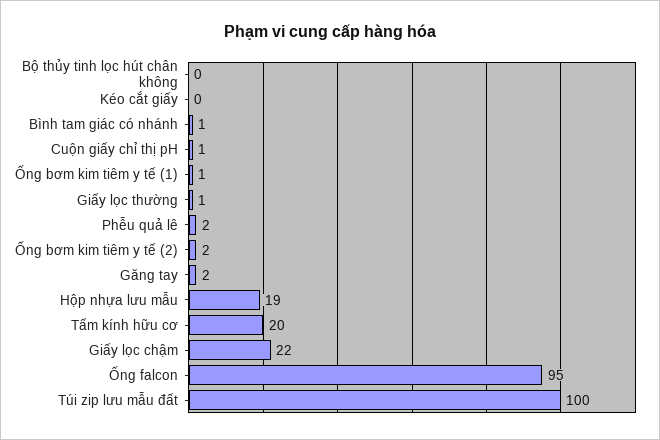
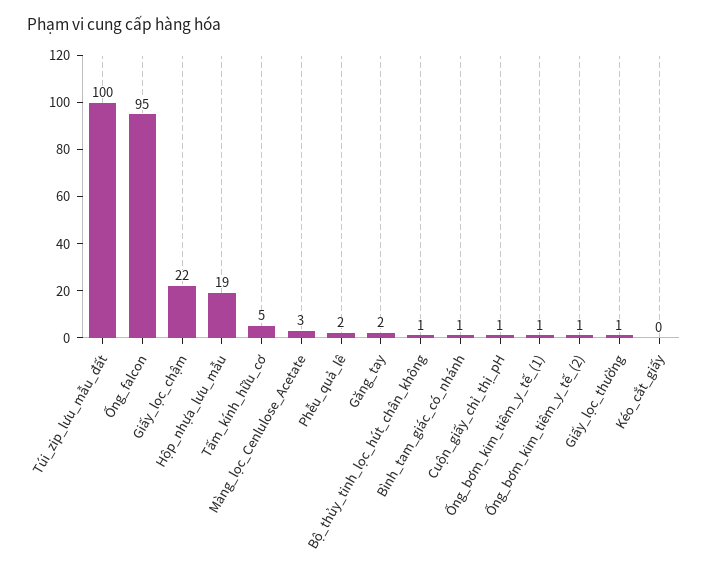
  {
-   "Bộ thủy tinh lọc hút chân không": 0,
+   "Bộ thủy tinh lọc hút chân không": 1,
    "Kéo cắt giấy": 0,
    "Bình tam giác có nhánh": 1,
    "Cuộn giấy chỉ thị pH": 1,
    "Ống bơm kim tiêm y tế (1)": 1,
    "Giấy lọc thường": 1,
    "Phễu quả lê": 2,
-   "Ống bơm kim tiêm y tế (2)": 2,
+   "Ống bơm kim tiêm y tế (2)": 1,
    "Găng tay": 2,
    "Hộp nhựa lưu mẫu": 19,
-   "Tấm kính hữu cơ": 20,
+   "Tấm kính hữu cơ": 5,
    "Giấy lọc chậm": 22,
    "Ống falcon": 95,
-   "Túi zip lưu mẫu đất": 100
+   "Túi zip lưu mẫu đất": 100,
+   "Màng_lọc_Cenlulose_Acetate": 3
  }

